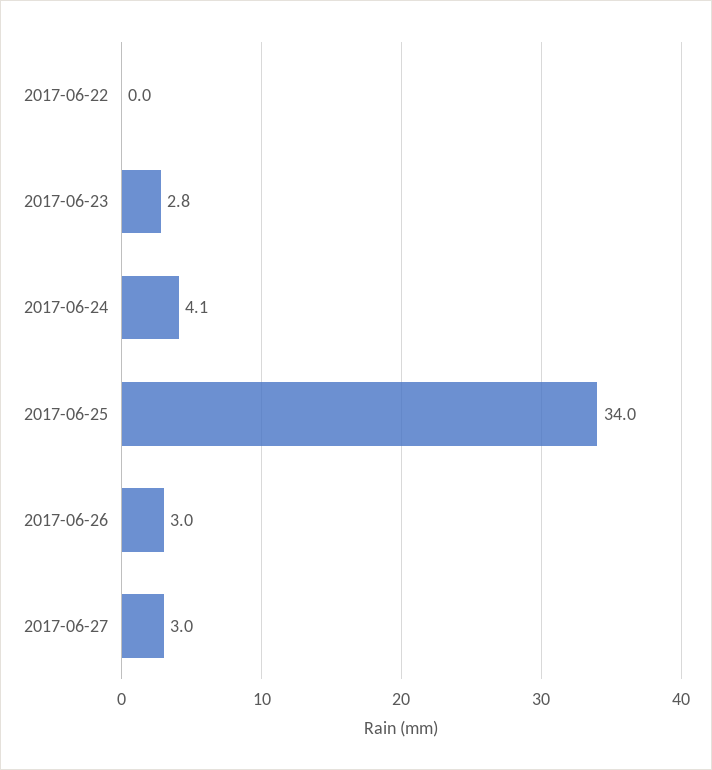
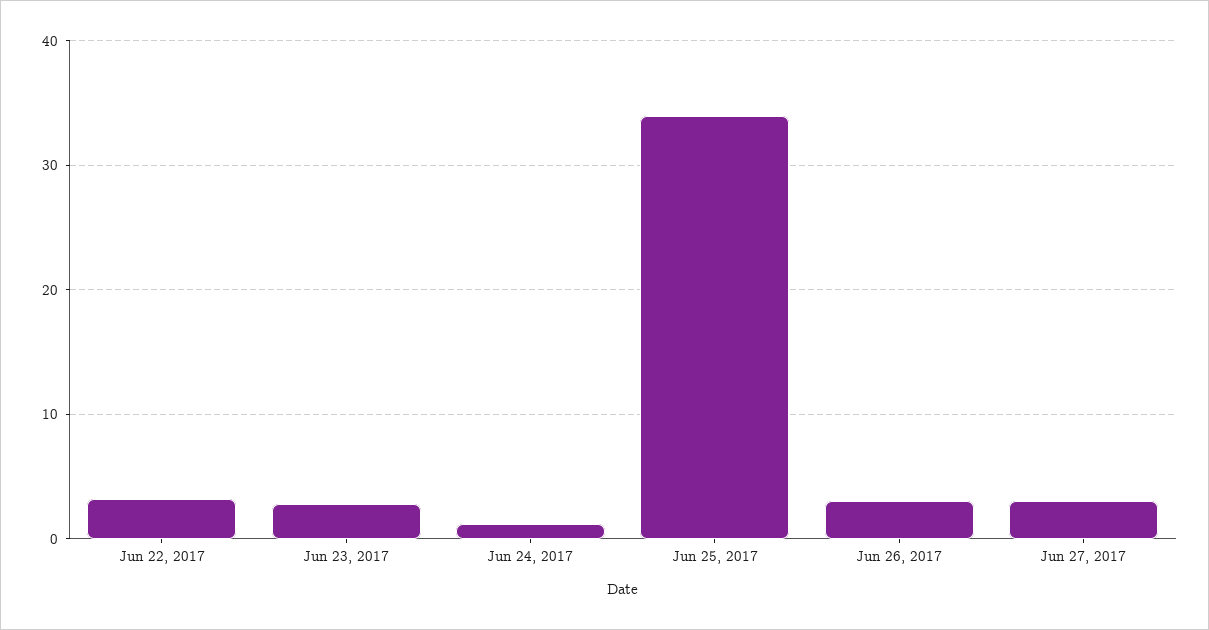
  {
-   "2017-06-22": 0,
+   "2017-06-22": 3,
    "2017-06-23": 2.8,
-   "2017-06-24": 4.1,
+   "2017-06-24": 1,
    "2017-06-25": 34,
    "2017-06-26": 3,
    "2017-06-27": 3
  }

